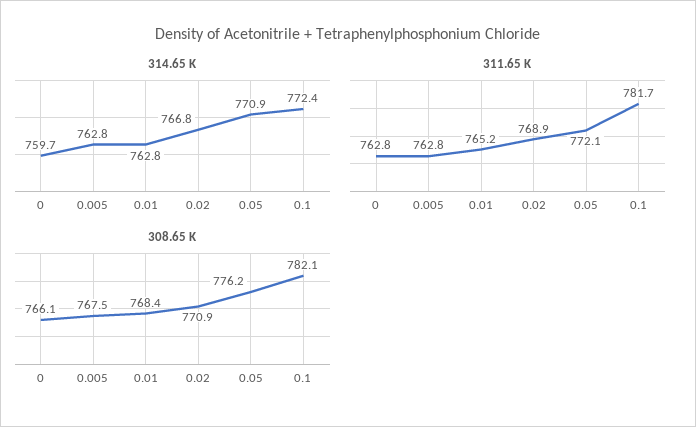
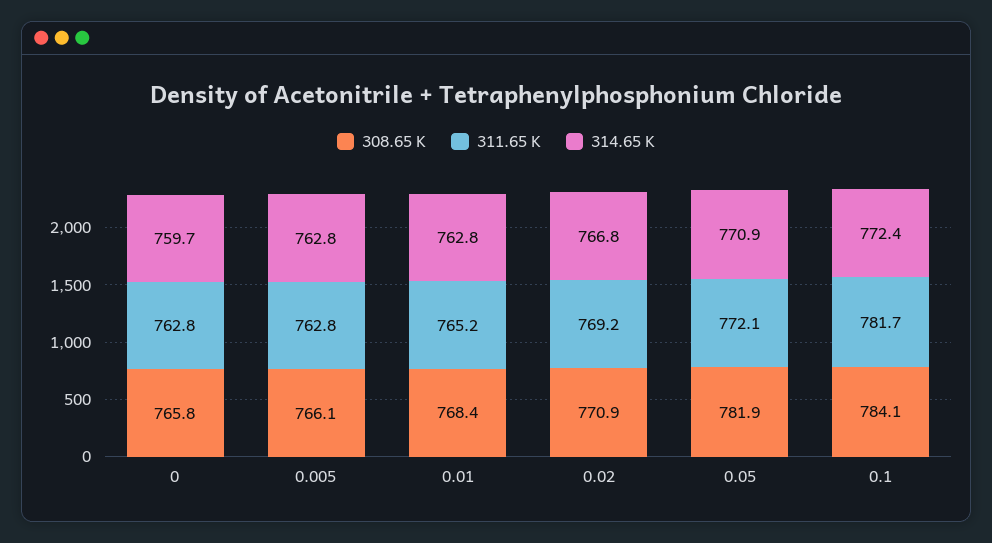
  {
    "314.65 K": {
      "0": 759.7,
      "0.005": 762.8,
      "0.01": 762.8,
      "0.02": 766.8,
      "0.05": 770.9,
      "0.1": 772.4
    },
    "311.65 K": {
      "0": 762.8,
      "0.005": 762.8,
      "0.01": 765.2,
-     "0.02": 768.9,
+     "0.02": 769.2,
      "0.05": 772.1,
      "0.1": 781.7
    },
    "308.65 K": {
-     "0": 766.1,
+     "0": 765.8,
-     "0.005": 767.5,
+     "0.005": 766.1,
      "0.01": 768.4,
      "0.02": 770.9,
-     "0.05": 776.2,
+     "0.05": 781.9,
-     "0.1": 782.1
+     "0.1": 784.1
    }
  }

